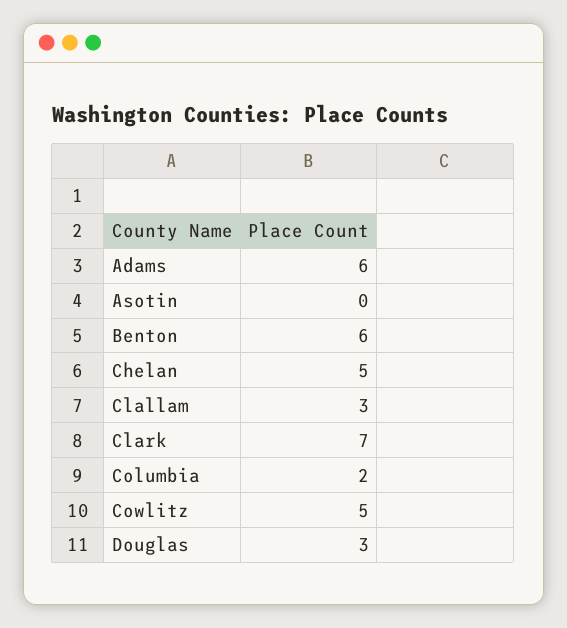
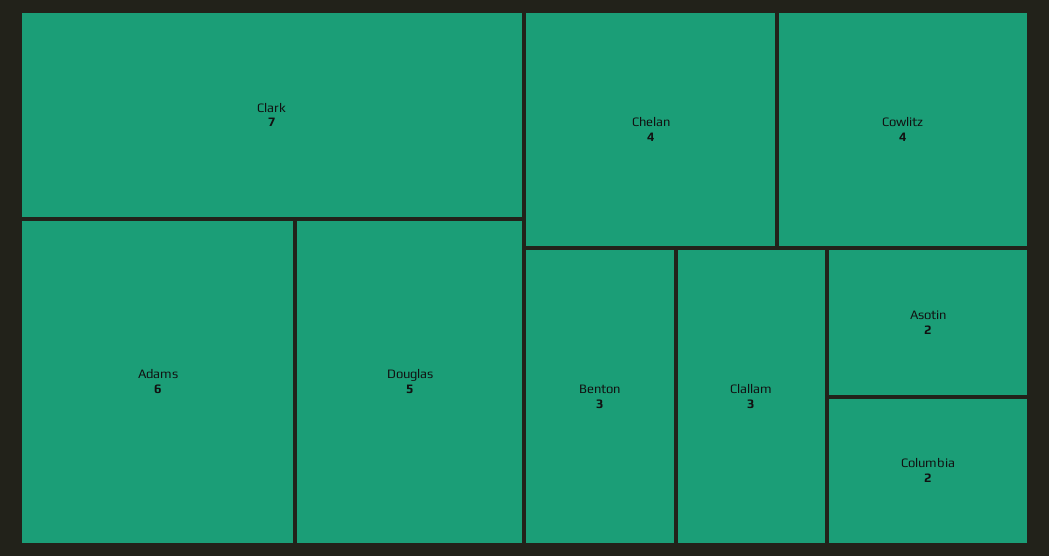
  {
    "Adams": 6,
-   "Asotin": 0,
+   "Asotin": 2,
-   "Benton": 6,
+   "Benton": 3,
-   "Chelan": 5,
+   "Chelan": 4,
    "Clallam": 3,
    "Clark": 7,
    "Columbia": 2,
-   "Cowlitz": 5,
+   "Cowlitz": 4,
-   "Douglas": 3
+   "Douglas": 5
  }

